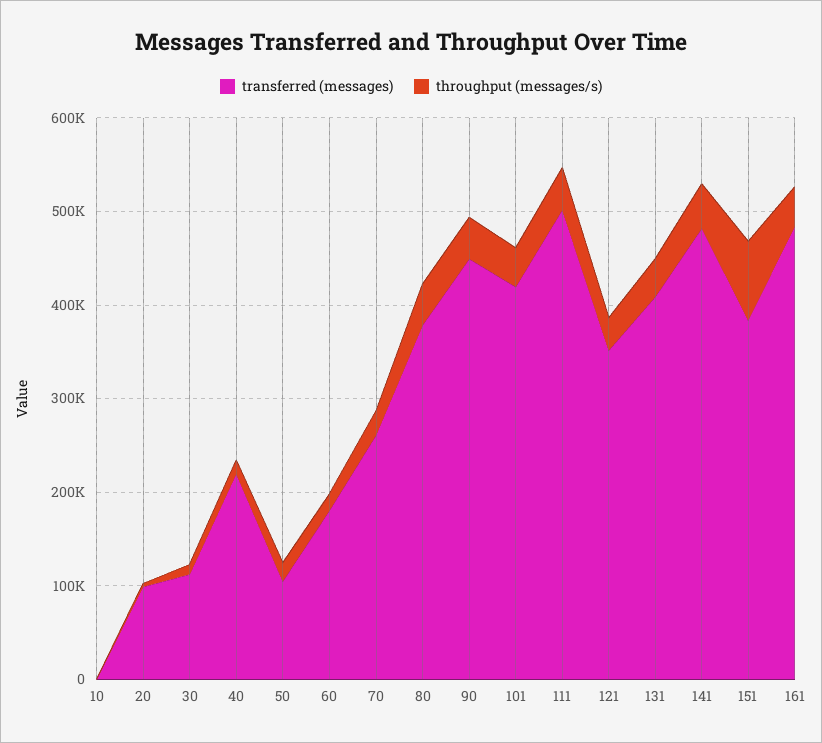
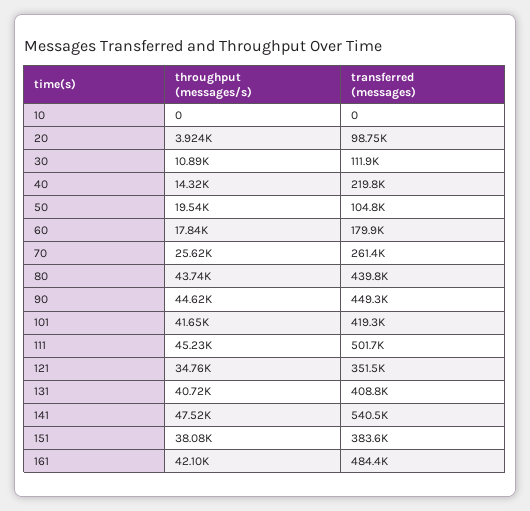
  {
    "transferred (messages)": {
      "10": 0,
      "20": 98750,
      "30": 111900,
      "40": 219800,
      "50": 104800,
      "60": 179900,
      "70": 261400,
-     "80": 380000,
+     "80": 439800,
      "90": 449300,
      "101": 419300,
      "111": 501700,
      "121": 351500,
      "131": 408800,
-     "141": 480000,
+     "141": 540500,
      "151": 383600,
      "161": 484400
    },
    "throughput (messages/s)": {
      "10": 0,
      "20": 3924,
      "30": 10890,
      "40": 14320,
      "50": 19540,
      "60": 17840,
      "70": 25620,
      "80": 43740,
      "90": 44620,
      "101": 41650,
      "111": 45230,
      "121": 34760,
      "131": 40720,
      "141": 47520,
-     "151": 80000,
+     "151": 38080,
      "161": 42100
    }
  }

